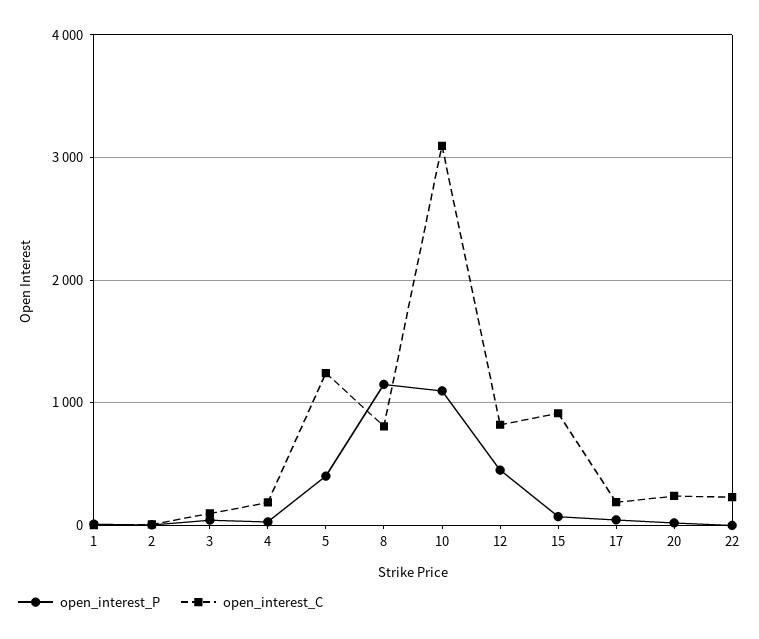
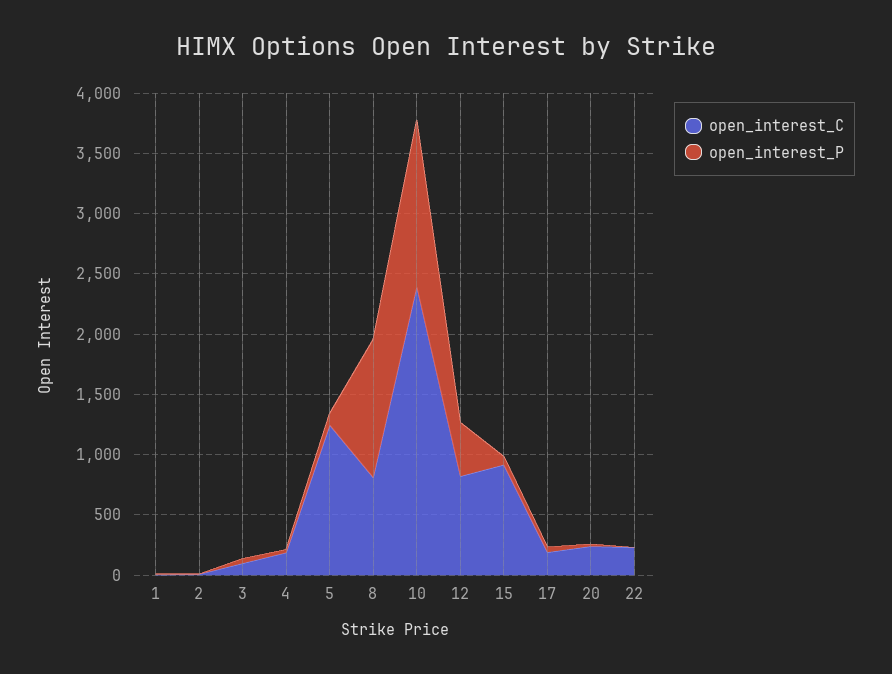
  {
    "open_interest_P": {
      "1": 0,
      "2": 0,
      "3": 0,
      "4": 0,
-     "5": 400,
+     "5": 100,
      "8": 1100,
-     "10": 1100,
+     "10": 1400,
      "12": 400,
      "15": 100,
      "17": 0,
      "20": 0,
      "22": 0
    },
    "open_interest_C": {
      "1": 0,
      "2": 0,
      "3": 100,
      "4": 200,
      "5": 1200,
      "8": 800,
-     "10": 3100,
+     "10": 2400,
      "12": 800,
      "15": 900,
      "17": 200,
      "20": 200,
      "22": 200
    }
  }

